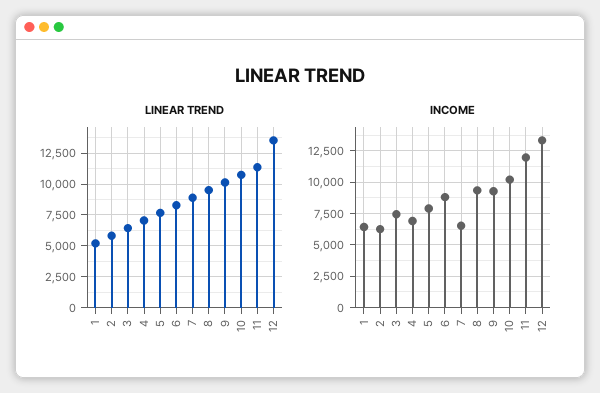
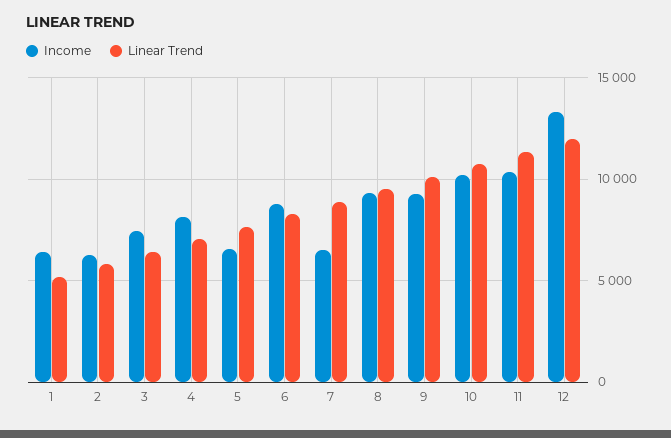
  {
    "LINEAR TREND": {
      "1": 5000,
      "2": 6000,
      "3": 6500,
      "4": 7000,
      "5": 7500,
      "6": 8500,
      "7": 9000,
      "8": 9500,
      "9": 10000,
      "10": 10500,
      "11": 11500,
-     "12": 13500
+     "12": 12000
    },
    "INCOME": {
      "1": 6500,
      "2": 6500,
      "3": 7500,
-     "4": 7000,
+     "4": 8000,
-     "5": 8000,
+     "5": 6500,
      "6": 9000,
      "7": 6500,
      "8": 9500,
      "9": 9500,
      "10": 10000,
-     "11": 12000,
+     "11": 10500,
      "12": 13500
    }
  }

